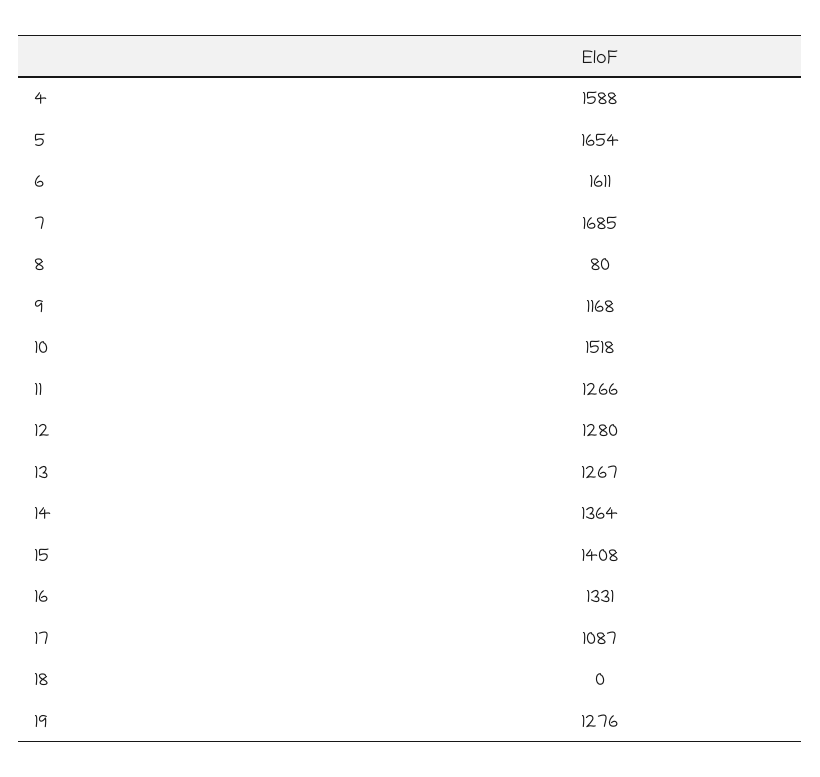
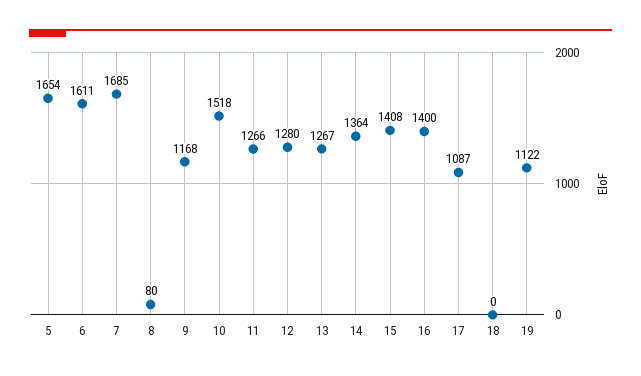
  {
-   "4": 1588,
    "5": 1654,
    "6": 1611,
    "7": 1685,
    "8": 80,
    "9": 1168,
    "10": 1518,
    "11": 1266,
    "12": 1280,
    "13": 1267,
    "14": 1364,
    "15": 1408,
-   "16": 1331,
+   "16": 1400,
    "17": 1087,
    "18": 0,
-   "19": 1276
+   "19": 1122
  }

